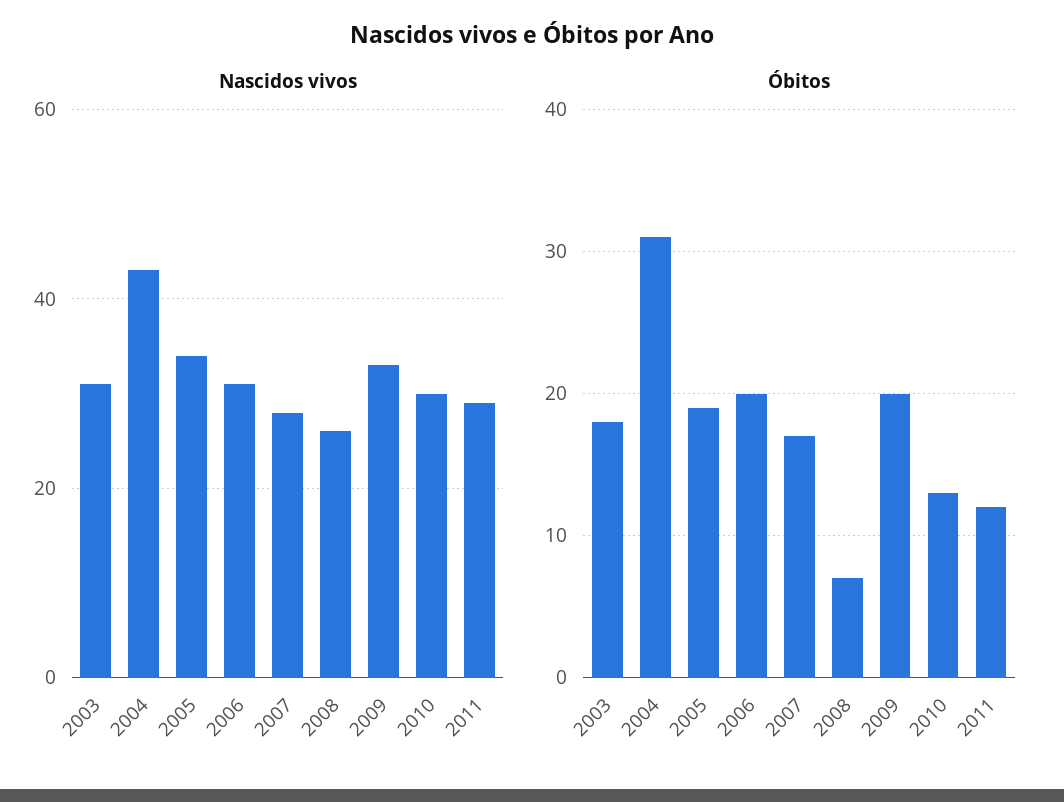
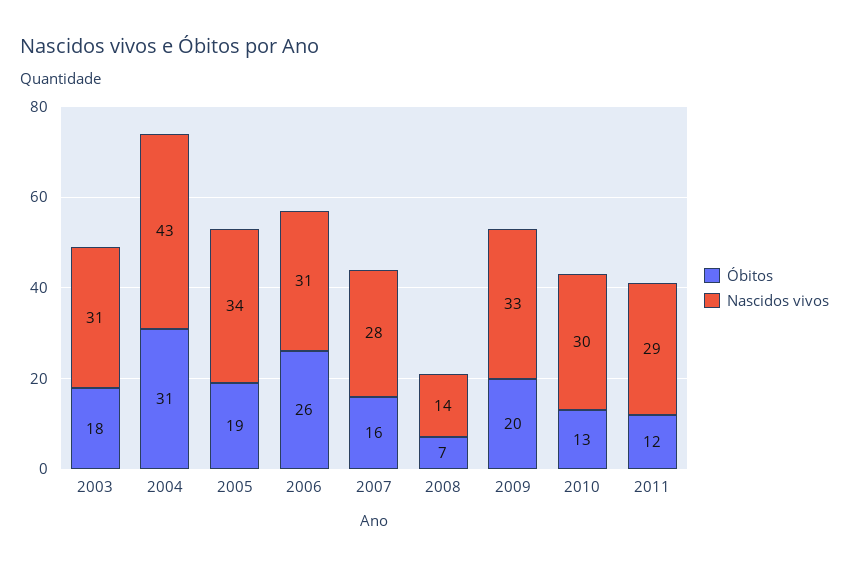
  {
    "Nascidos vivos": {
      "2003": 31,
      "2004": 43,
      "2005": 34,
      "2006": 31,
      "2007": 28,
-     "2008": 25,
+     "2008": 14,
      "2009": 33,
      "2010": 30,
      "2011": 29
    },
    "Óbitos": {
      "2003": 18,
      "2004": 31,
      "2005": 19,
-     "2006": 20,
+     "2006": 26,
-     "2007": 17,
+     "2007": 16,
      "2008": 7,
      "2009": 20,
      "2010": 13,
      "2011": 12
    }
  }

